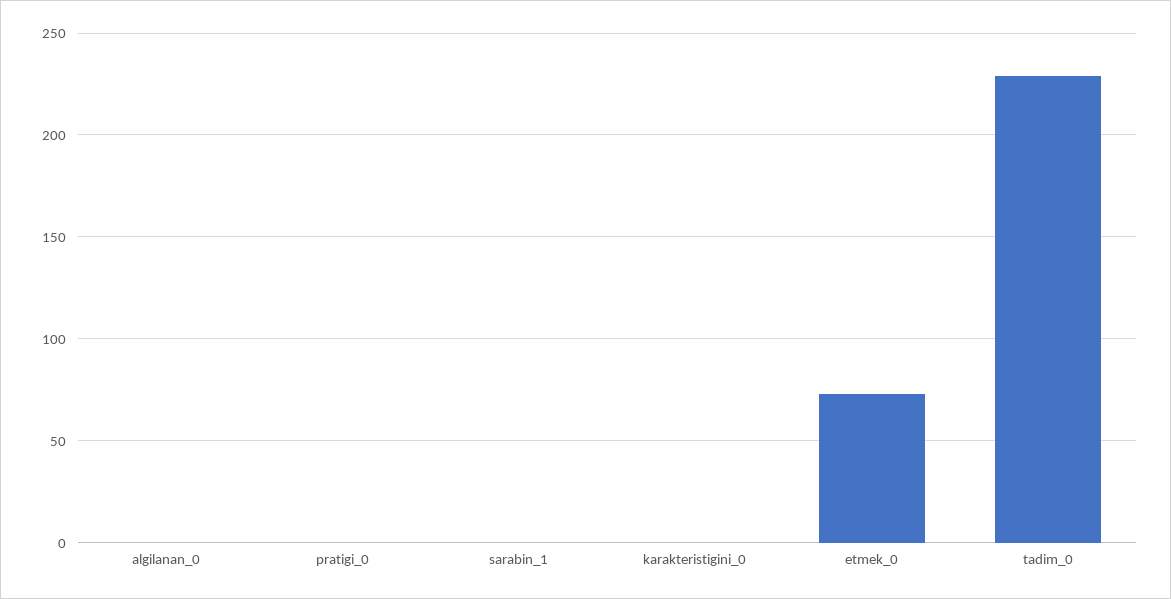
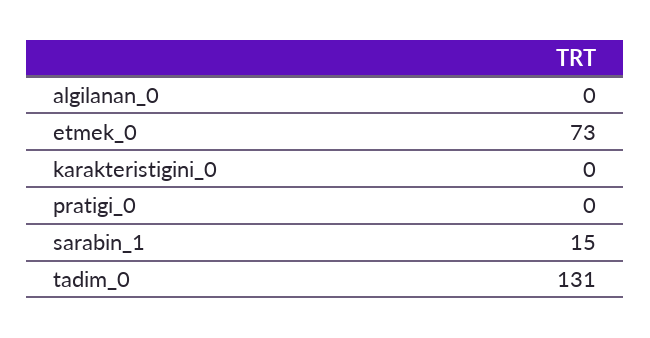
  {
    "algilanan_0": 0,
    "pratigi_0": 0,
-   "sarabin_1": 0,
+   "sarabin_1": 15,
    "karakteristigini_0": 0,
    "etmek_0": 73,
-   "tadim_0": 230
+   "tadim_0": 131
  }

